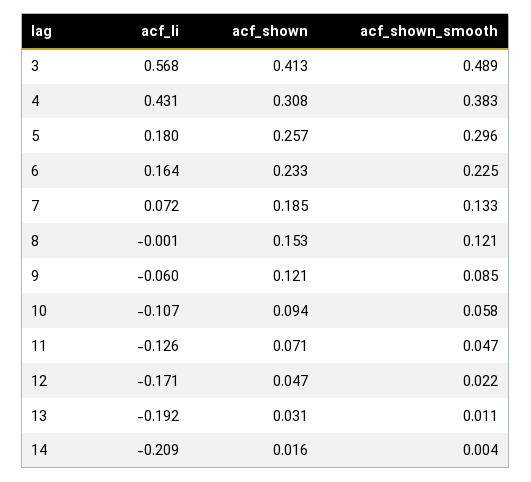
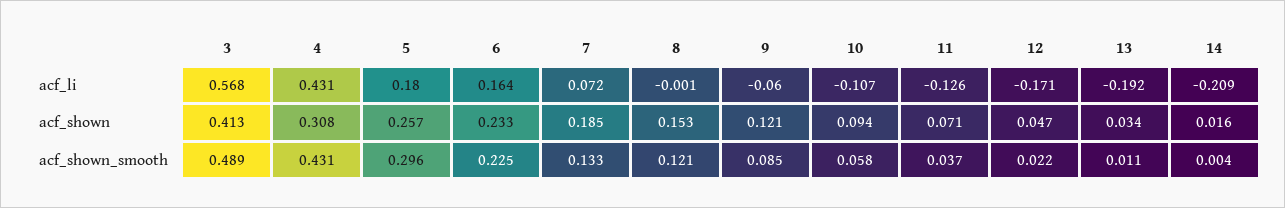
  {
    "acf_li": {
      "3": 0.568,
      "4": 0.431,
      "5": 0.18,
      "6": 0.164,
      "7": 0.072,
      "8": -0.001,
      "9": -0.06,
      "10": -0.107,
      "11": -0.126,
      "12": -0.171,
      "13": -0.192,
      "14": -0.209
    },
    "acf_shown": {
      "3": 0.413,
      "4": 0.308,
      "5": 0.257,
      "6": 0.233,
      "7": 0.185,
      "8": 0.153,
      "9": 0.121,
      "10": 0.094,
      "11": 0.071,
      "12": 0.047,
-     "13": 0.031,
+     "13": 0.034,
      "14": 0.016
    },
    "acf_shown_smooth": {
      "3": 0.489,
-     "4": 0.383,
+     "4": 0.431,
      "5": 0.296,
      "6": 0.225,
      "7": 0.133,
      "8": 0.121,
      "9": 0.085,
      "10": 0.058,
-     "11": 0.047,
+     "11": 0.037,
      "12": 0.022,
      "13": 0.011,
      "14": 0.004
    }
  }

